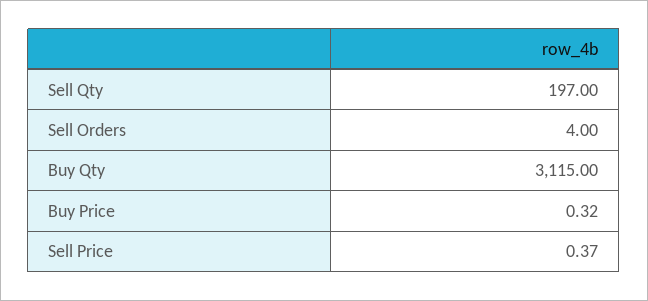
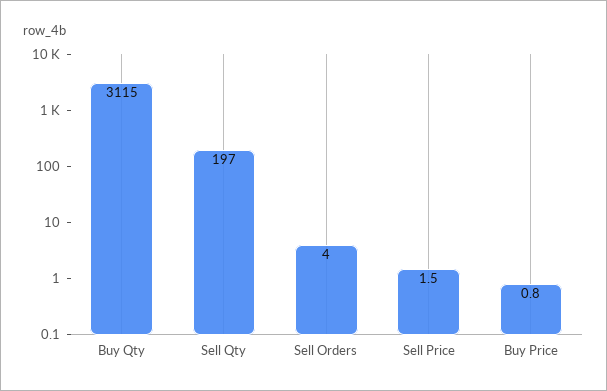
  {
    "Sell Qty": 197,
    "Sell Orders": 4,
    "Buy Qty": 3115,
-   "Buy Price": 0.32,
+   "Buy Price": 0.8,
-   "Sell Price": 0.37
+   "Sell Price": 1.5
  }

